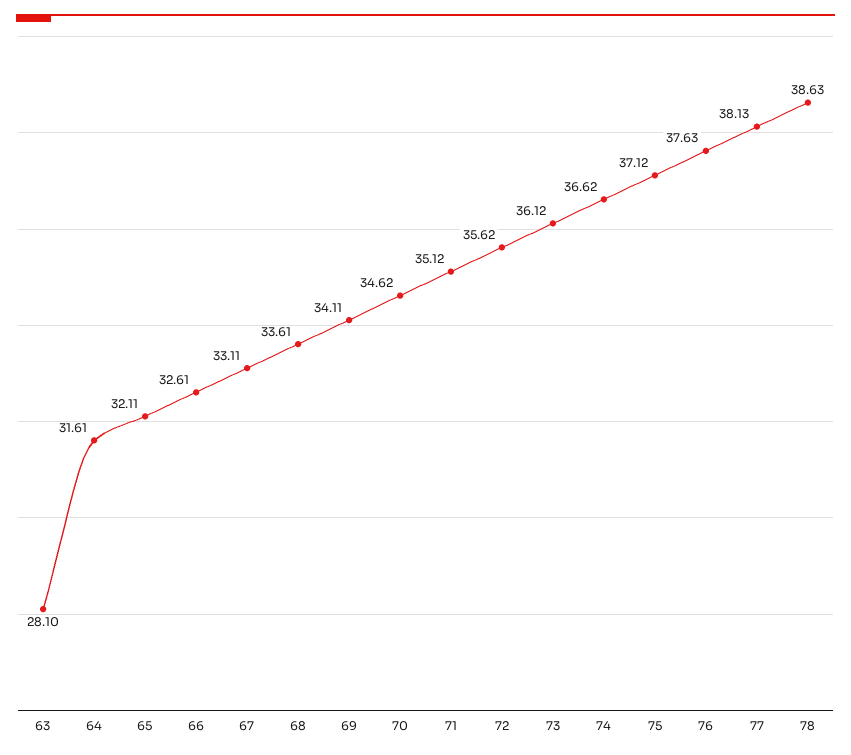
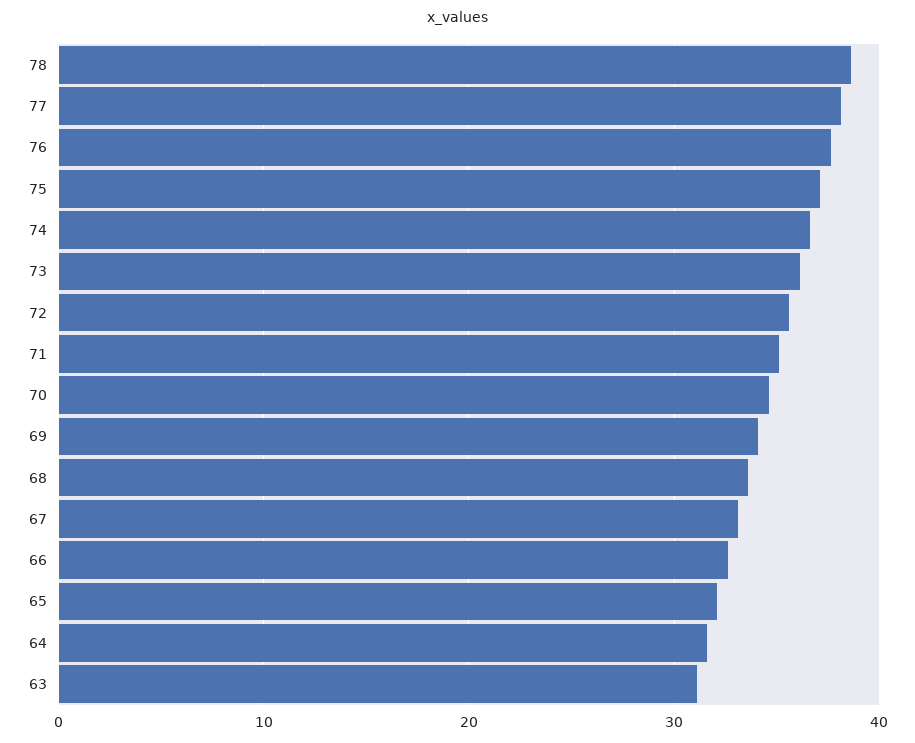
  {
-   "63": 28.1,
+   "63": 31,
    "64": 31.61,
    "65": 32.11,
    "66": 32.61,
    "67": 33.11,
    "68": 33.61,
    "69": 34.11,
    "70": 34.62,
    "71": 35.12,
    "72": 35.62,
    "73": 36.12,
    "74": 36.62,
    "75": 37.12,
    "76": 37.63,
    "77": 38.13,
    "78": 38.63
  }

